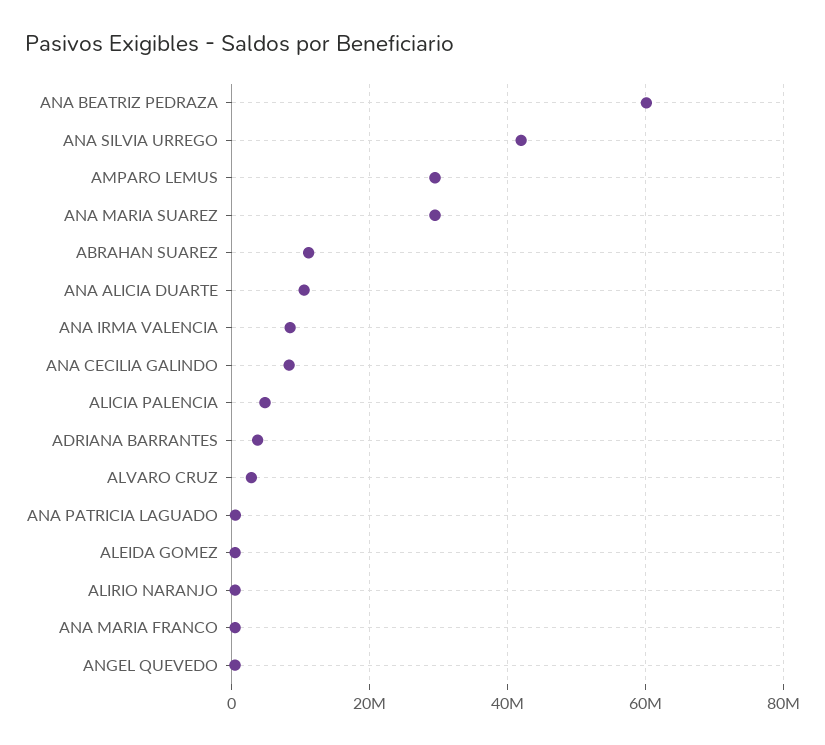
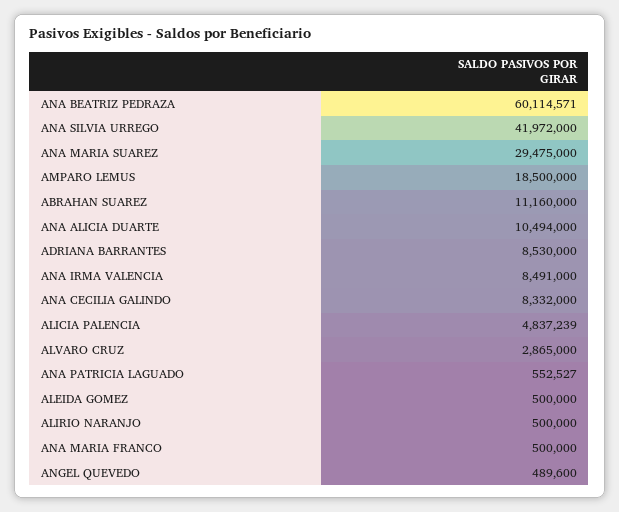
  {
    "ANA BEATRIZ PEDRAZA": 60114571,
    "ANA SILVIA URREGO": 41972000,
-   "AMPARO LEMUS": 30000000,
+   "AMPARO LEMUS": 18500000,
    "ANA MARIA SUAREZ": 29475000,
    "ABRAHAN SUAREZ": 11160000,
    "ANA ALICIA DUARTE": 10494000,
    "ANA IRMA VALENCIA": 8491000,
    "ANA CECILIA GALINDO": 8332000,
    "ALICIA PALENCIA": 4837239,
-   "ADRIANA BARRANTES": 4000000,
+   "ADRIANA BARRANTES": 8530000,
    "ALVARO CRUZ": 2865000,
    "ANA PATRICIA LAGUADO": 552527,
    "ALEIDA GOMEZ": 500000,
    "ALIRIO NARANJO": 500000,
    "ANA MARIA FRANCO": 500000,
    "ANGEL QUEVEDO": 489600
  }

